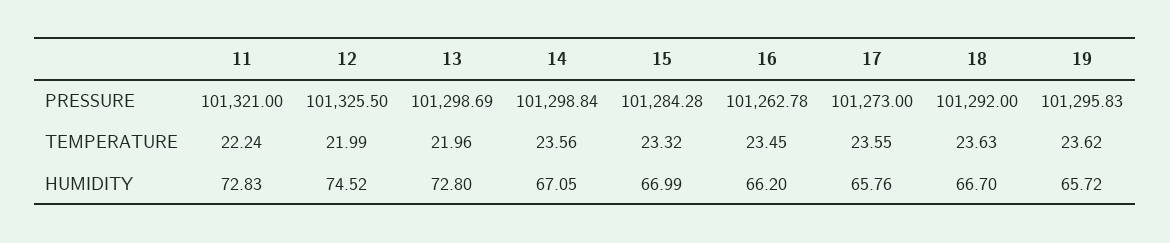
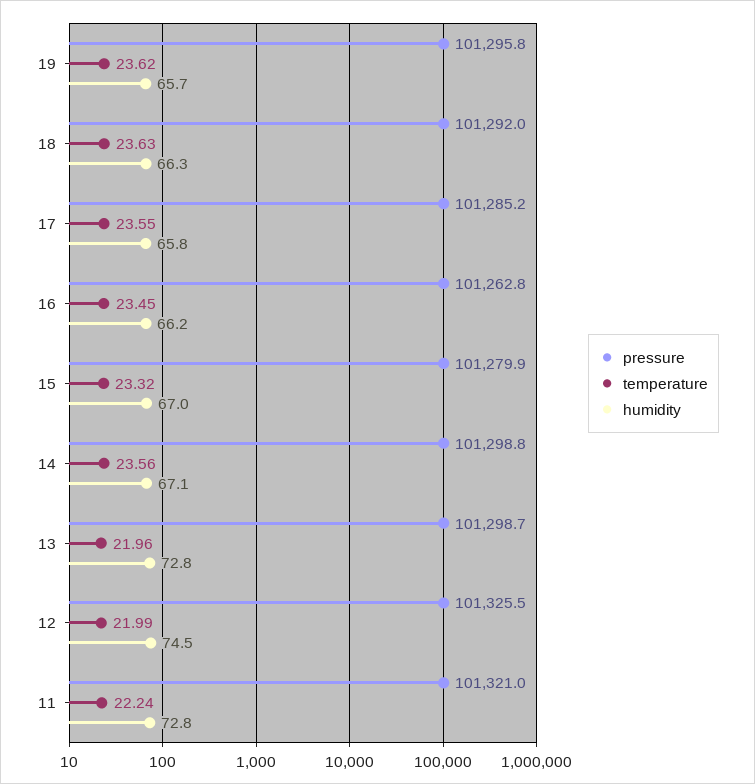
  {
    "PRESSURE": {
      "11": 101321,
      "12": 101325.5,
      "13": 101298.69,
      "14": 101298.84,
-     "15": 101284.28,
+     "15": 101279.9,
      "16": 101262.78,
-     "17": 101273,
+     "17": 101285.2,
      "18": 101292,
      "19": 101295.83
    },
    "TEMPERATURE": {
      "11": 22.24,
      "12": 21.99,
      "13": 21.96,
      "14": 23.56,
      "15": 23.32,
      "16": 23.45,
      "17": 23.55,
      "18": 23.63,
      "19": 23.62
    },
    "HUMIDITY": {
      "11": 72.83,
      "12": 74.52,
      "13": 72.8,
      "14": 67.05,
      "15": 66.99,
      "16": 66.2,
      "17": 65.76,
-     "18": 66.7,
+     "18": 66.3,
      "19": 65.72
    }
  }

